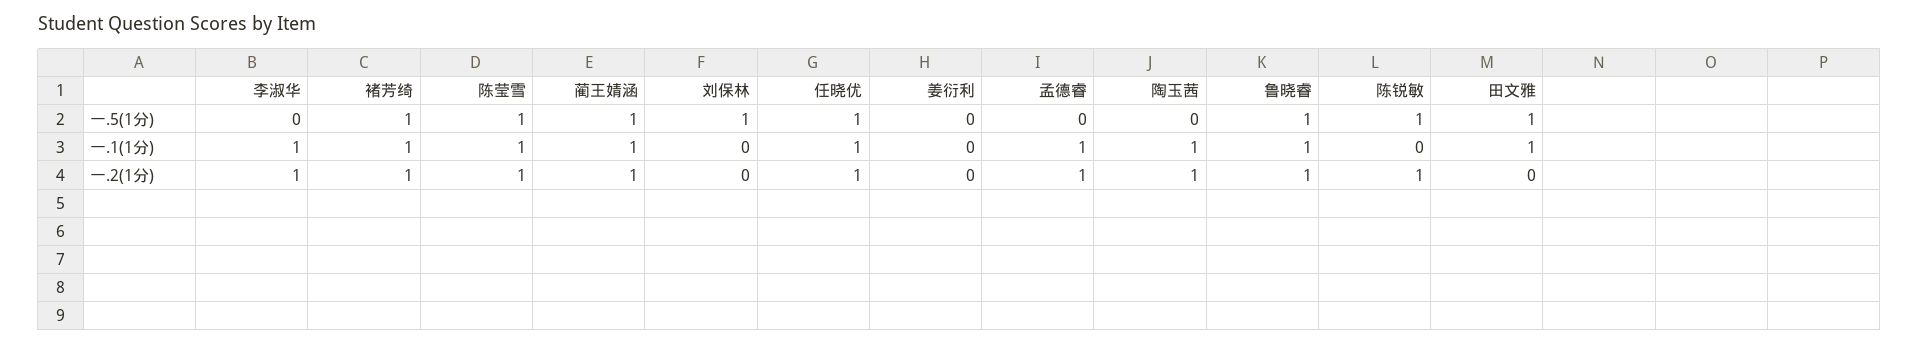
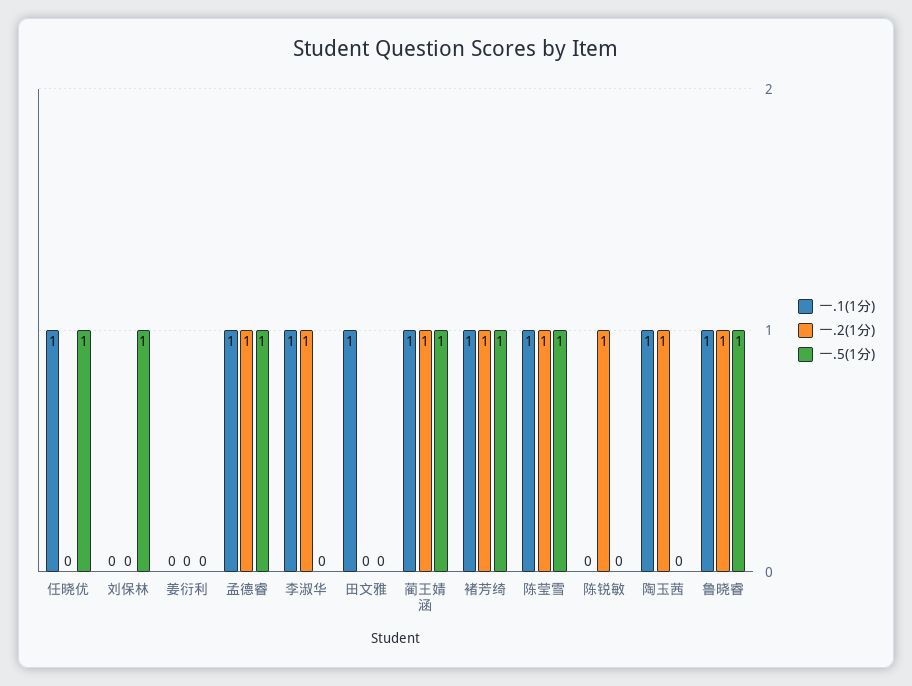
  {
    "一.5(1分)": {
      "李淑华": 0,
      "褚芳绮": 1,
      "陈莹雪": 1,
      "蔺王婧涵": 1,
      "刘保林": 1,
      "任晓优": 1,
      "姜衍利": 0,
-     "孟德睿": 0,
+     "孟德睿": 1,
      "陶玉茜": 0,
      "鲁晓睿": 1,
-     "陈锐敏": 1,
+     "陈锐敏": 0,
-     "田文雅": 1
+     "田文雅": 0
    },
    "一.1(1分)": {
      "李淑华": 1,
      "褚芳绮": 1,
      "陈莹雪": 1,
      "蔺王婧涵": 1,
      "刘保林": 0,
      "任晓优": 1,
      "姜衍利": 0,
      "孟德睿": 1,
      "陶玉茜": 1,
      "鲁晓睿": 1,
      "陈锐敏": 0,
      "田文雅": 1
    },
    "一.2(1分)": {
      "李淑华": 1,
      "褚芳绮": 1,
      "陈莹雪": 1,
      "蔺王婧涵": 1,
      "刘保林": 0,
-     "任晓优": 1,
+     "任晓优": 0,
      "姜衍利": 0,
      "孟德睿": 1,
      "陶玉茜": 1,
      "鲁晓睿": 1,
      "陈锐敏": 1,
      "田文雅": 0
    }
  }

